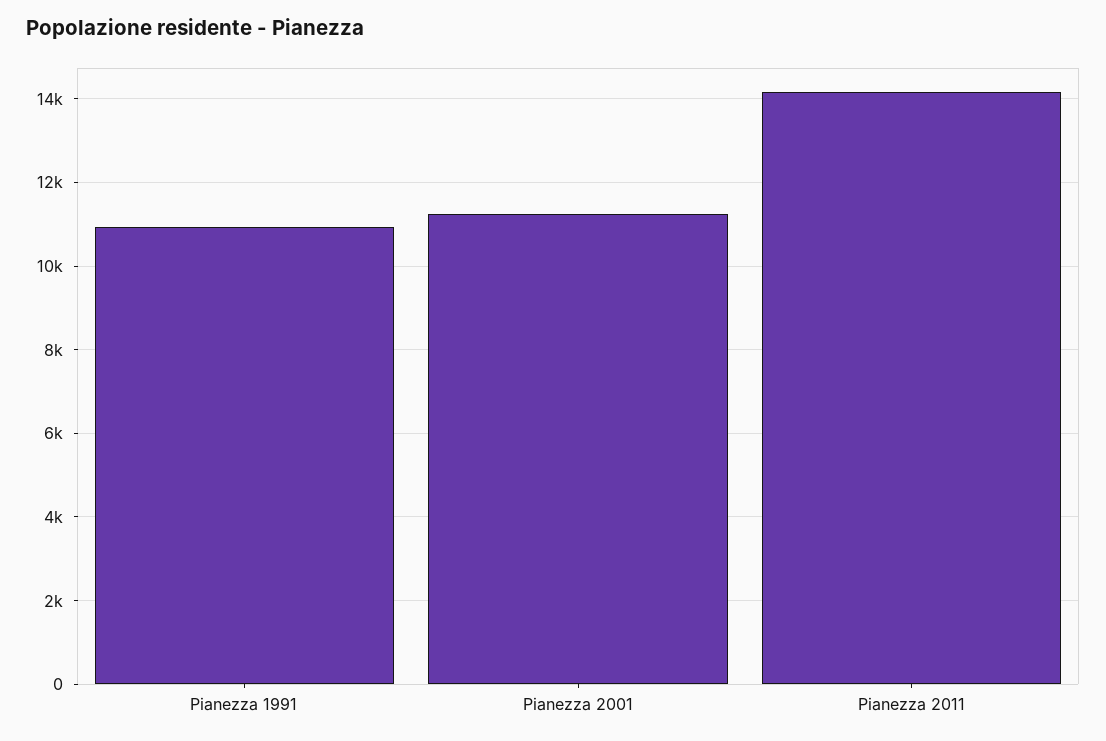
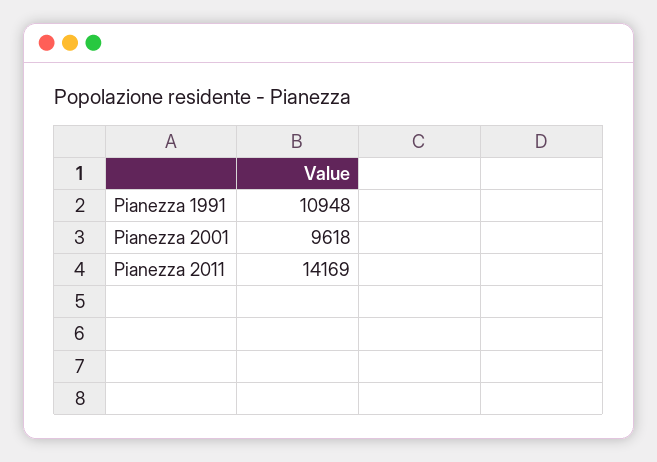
  {
    "Pianezza 1991": 10948,
-   "Pianezza 2001": 11200,
+   "Pianezza 2001": 9618,
    "Pianezza 2011": 14169
  }

